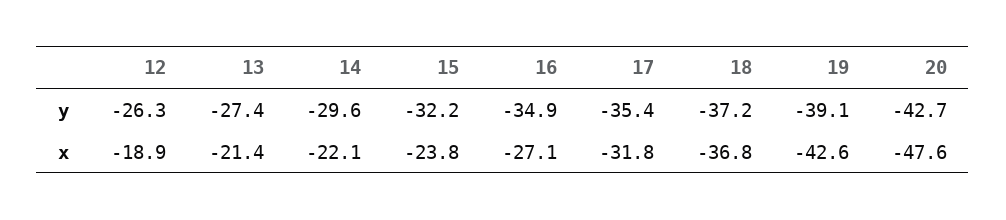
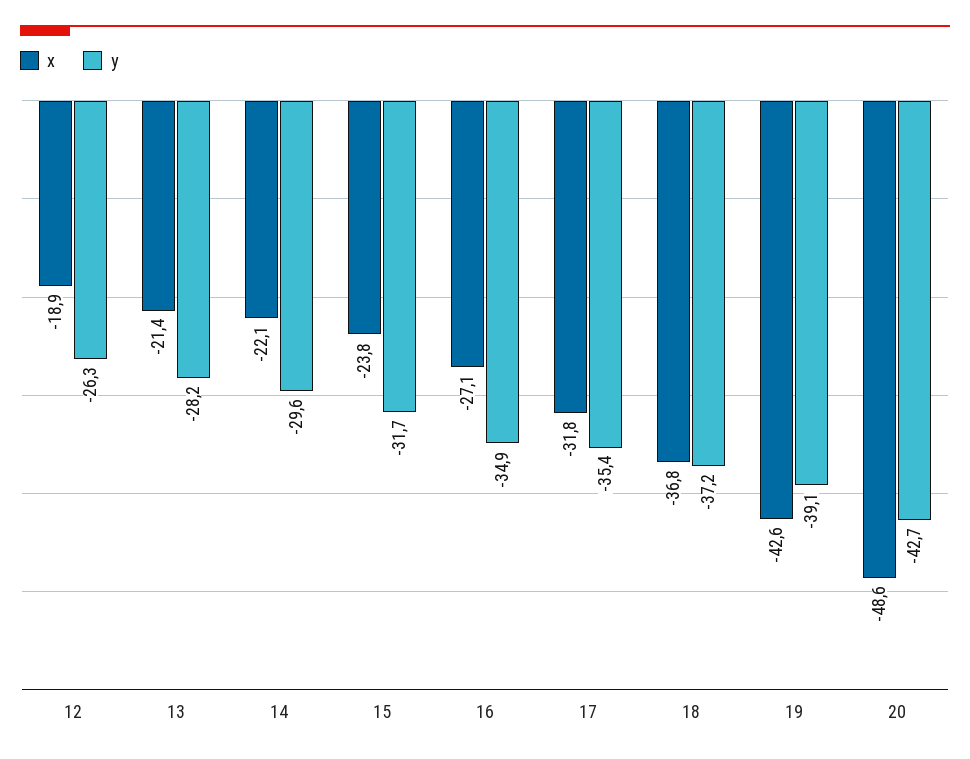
  {
    "y": {
      "12": -26.3,
-     "13": -27.4,
+     "13": -28.2,
      "14": -29.6,
-     "15": -32.2,
+     "15": -31.7,
      "16": -34.9,
      "17": -35.4,
      "18": -37.2,
      "19": -39.1,
      "20": -42.7
    },
    "x": {
      "12": -18.9,
      "13": -21.4,
      "14": -22.1,
      "15": -23.8,
      "16": -27.1,
      "17": -31.8,
      "18": -36.8,
      "19": -42.6,
-     "20": -47.6
+     "20": -48.6
    }
  }

